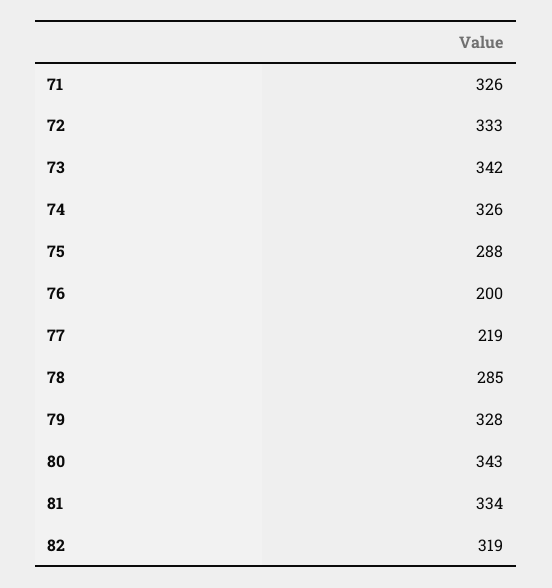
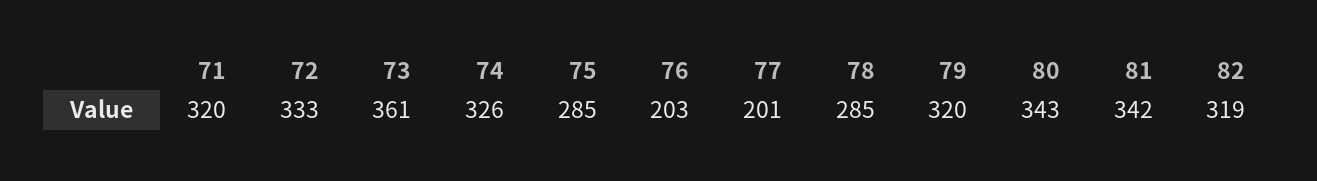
  {
-   "71": 326,
+   "71": 320,
    "72": 333,
-   "73": 342,
+   "73": 361,
    "74": 326,
-   "75": 288,
+   "75": 285,
-   "76": 200,
+   "76": 203,
-   "77": 219,
+   "77": 201,
    "78": 285,
-   "79": 328,
+   "79": 320,
    "80": 343,
-   "81": 334,
+   "81": 342,
    "82": 319
  }

